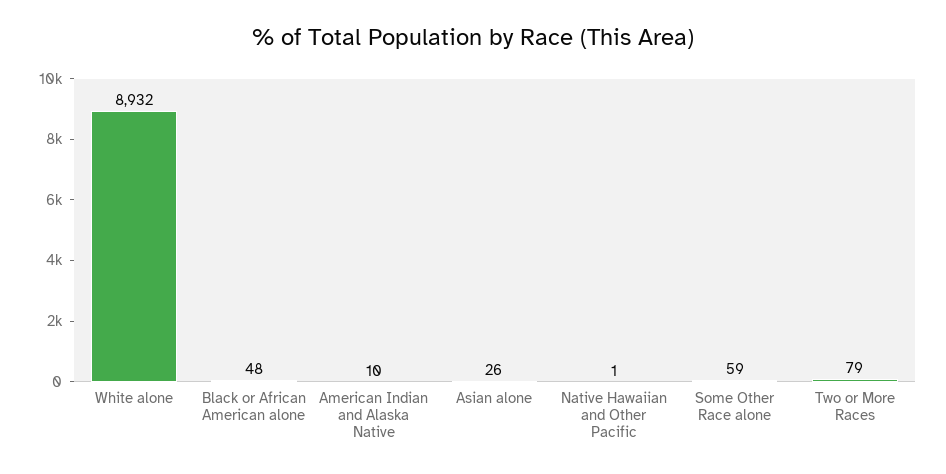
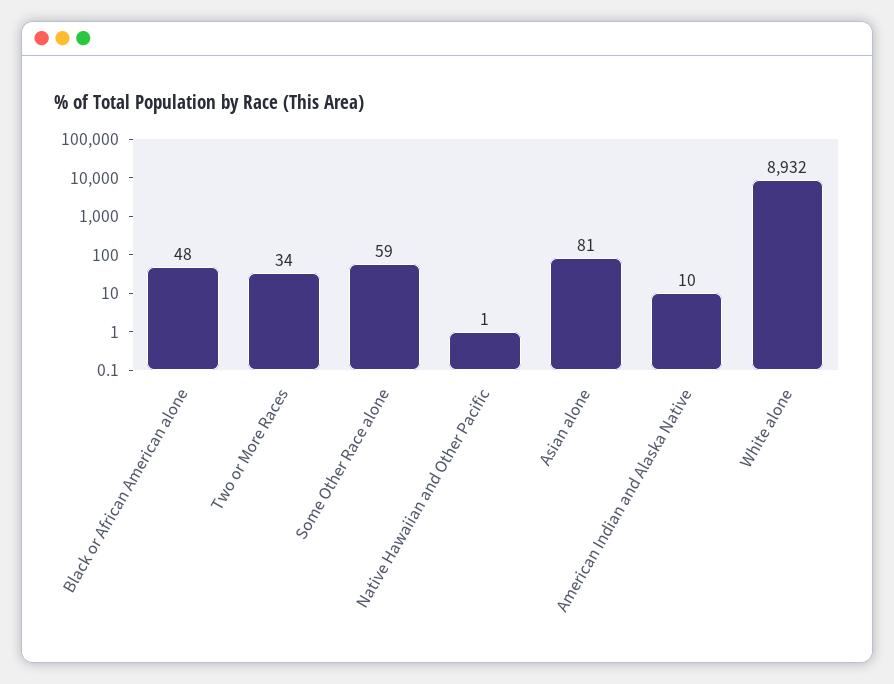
  {
    "White alone": 8932,
    "Black or African American alone": 48,
    "American Indian and Alaska Native": 10,
-   "Asian alone": 26,
+   "Asian alone": 81,
    "Native Hawaiian and Other Pacific": 1,
    "Some Other Race alone": 59,
-   "Two or More Races": 79
+   "Two or More Races": 34
  }

